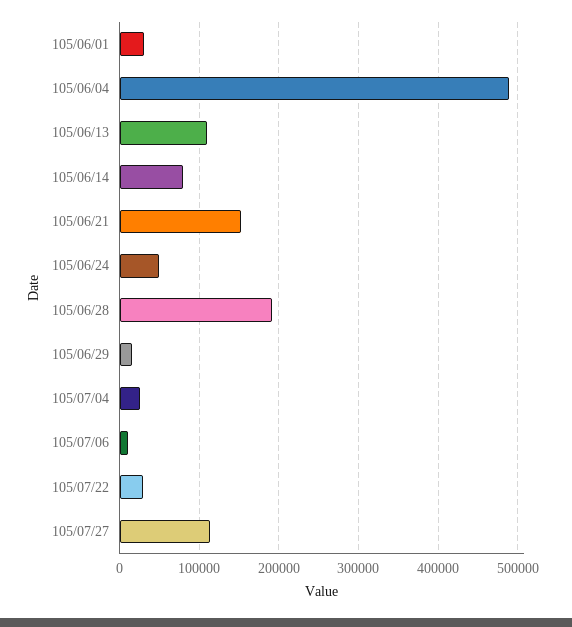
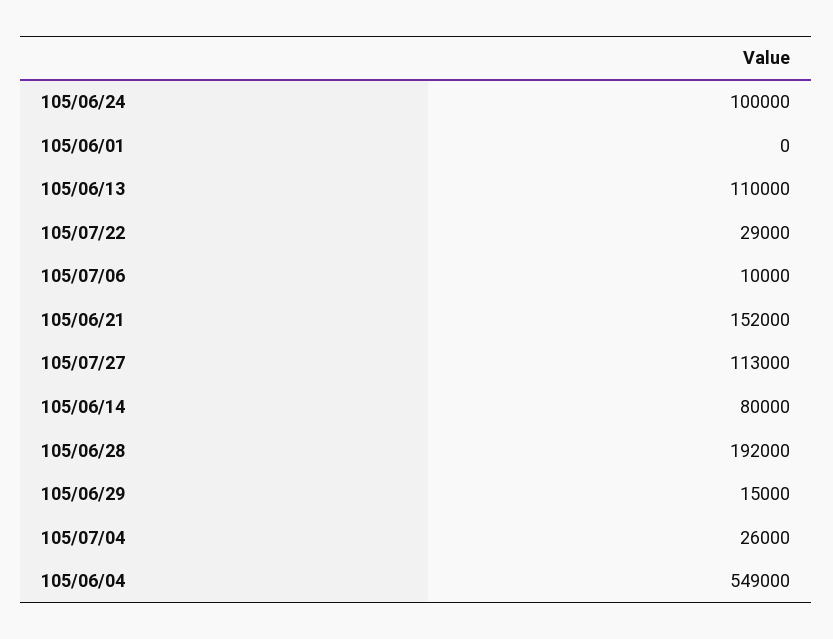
  {
-   "105/06/01": 30000,
+   "105/06/01": 0,
-   "105/06/04": 490000,
+   "105/06/04": 549000,
    "105/06/13": 110000,
    "105/06/14": 80000,
    "105/06/21": 152000,
-   "105/06/24": 50000,
+   "105/06/24": 100000,
    "105/06/28": 192000,
    "105/06/29": 15000,
    "105/07/04": 26000,
    "105/07/06": 10000,
    "105/07/22": 29000,
    "105/07/27": 113000
  }

